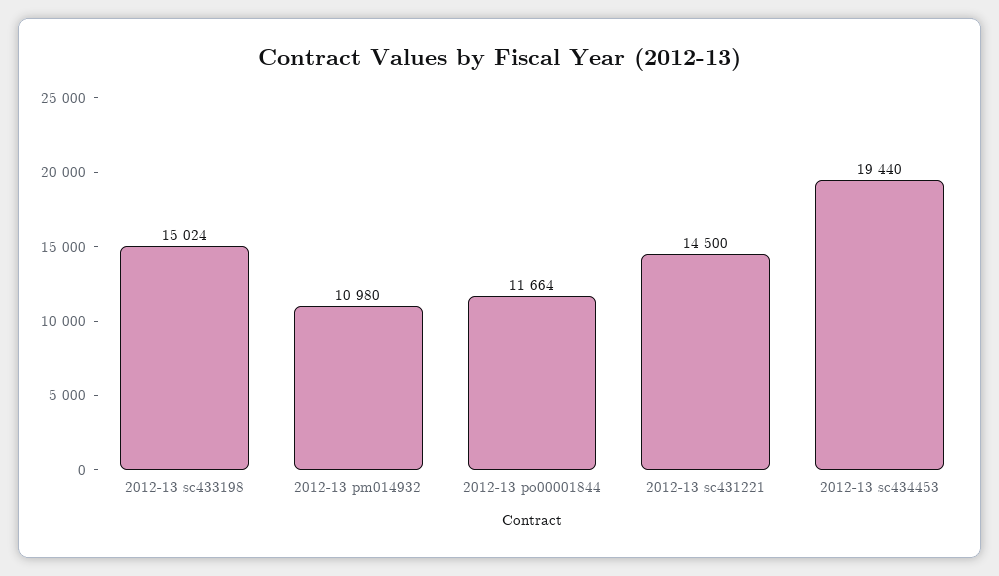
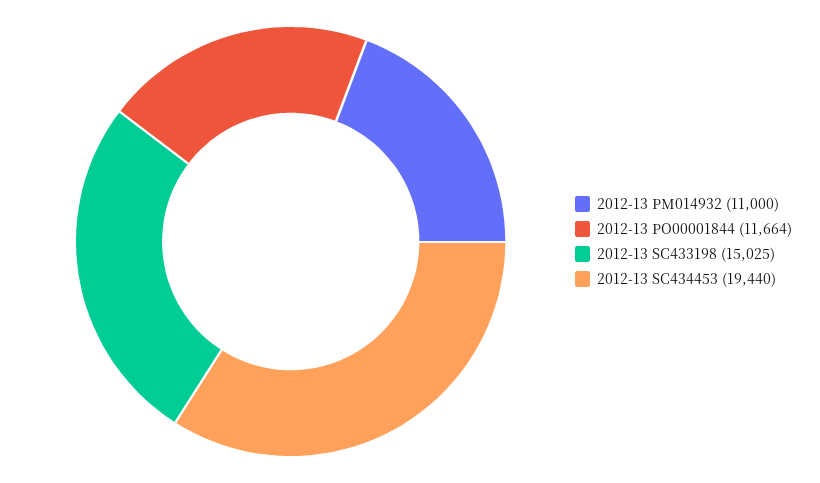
  {
-   "2012-13 sc433198": 15024,
+   "2012-13 sc433198": 15025,
-   "2012-13 pm014932": 10980,
+   "2012-13 pm014932": 11000,
    "2012-13 po00001844": 11664,
-   "2012-13 sc431221": 14500,
    "2012-13 sc434453": 19440
  }

